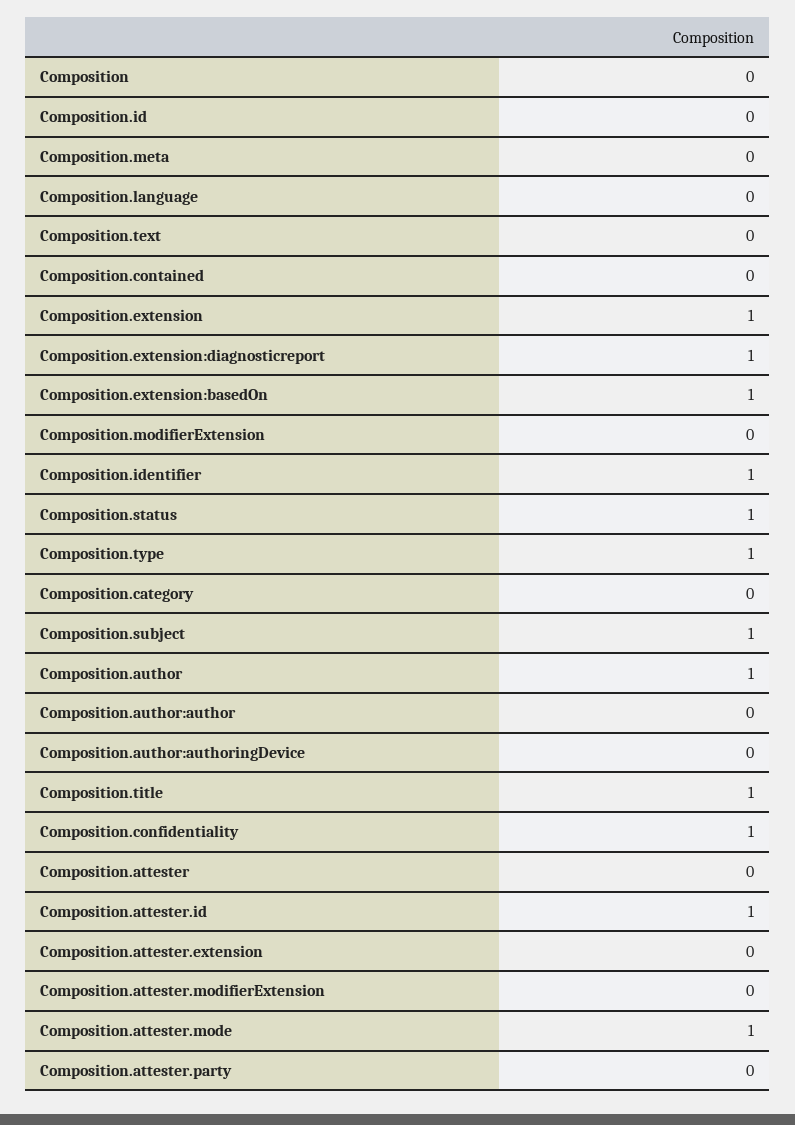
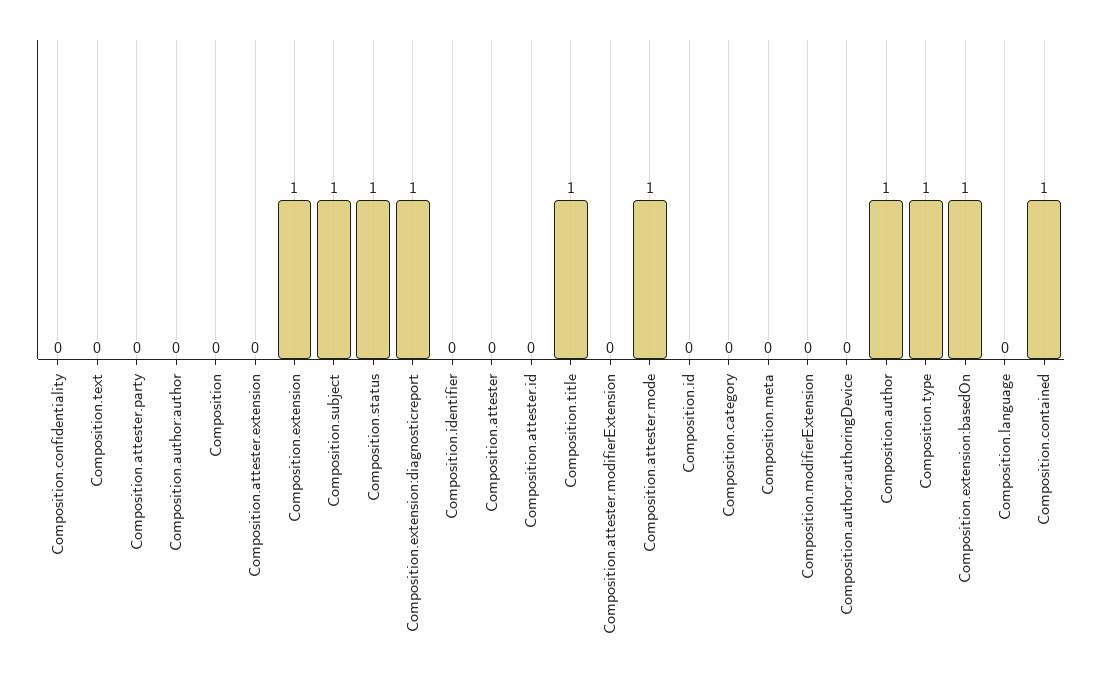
  {
    "Composition": 0,
    "Composition.id": 0,
    "Composition.meta": 0,
    "Composition.language": 0,
    "Composition.text": 0,
-   "Composition.contained": 0,
+   "Composition.contained": 1,
    "Composition.extension": 1,
    "Composition.extension:diagnosticreport": 1,
    "Composition.extension:basedOn": 1,
    "Composition.modifierExtension": 0,
-   "Composition.identifier": 1,
+   "Composition.identifier": 0,
    "Composition.status": 1,
    "Composition.type": 1,
    "Composition.category": 0,
    "Composition.subject": 1,
    "Composition.author": 1,
    "Composition.author:author": 0,
    "Composition.author:authoringDevice": 0,
    "Composition.title": 1,
-   "Composition.confidentiality": 1,
+   "Composition.confidentiality": 0,
    "Composition.attester": 0,
-   "Composition.attester.id": 1,
+   "Composition.attester.id": 0,
    "Composition.attester.extension": 0,
    "Composition.attester.modifierExtension": 0,
    "Composition.attester.mode": 1,
    "Composition.attester.party": 0
  }

